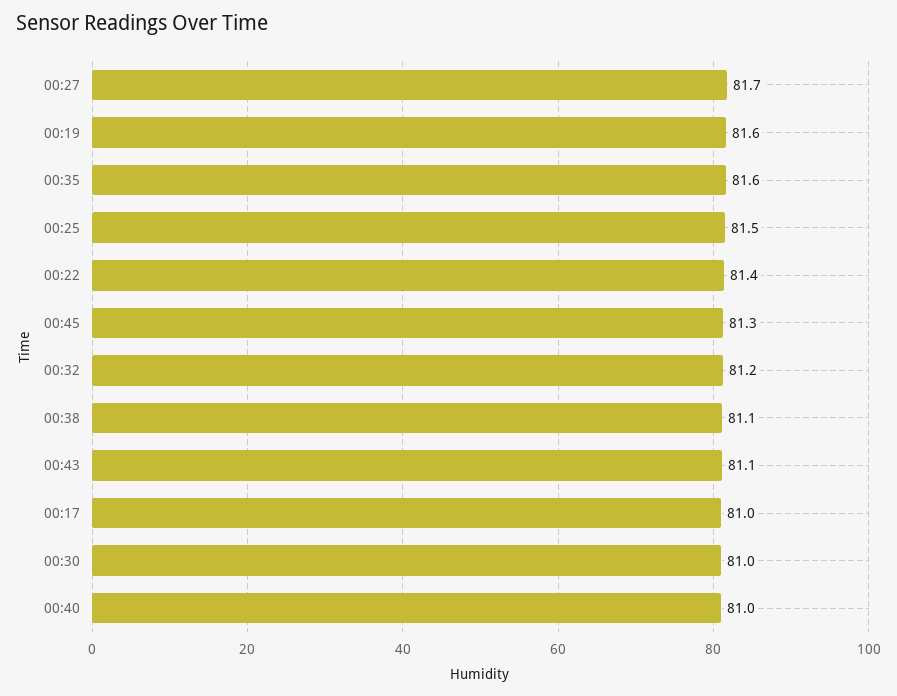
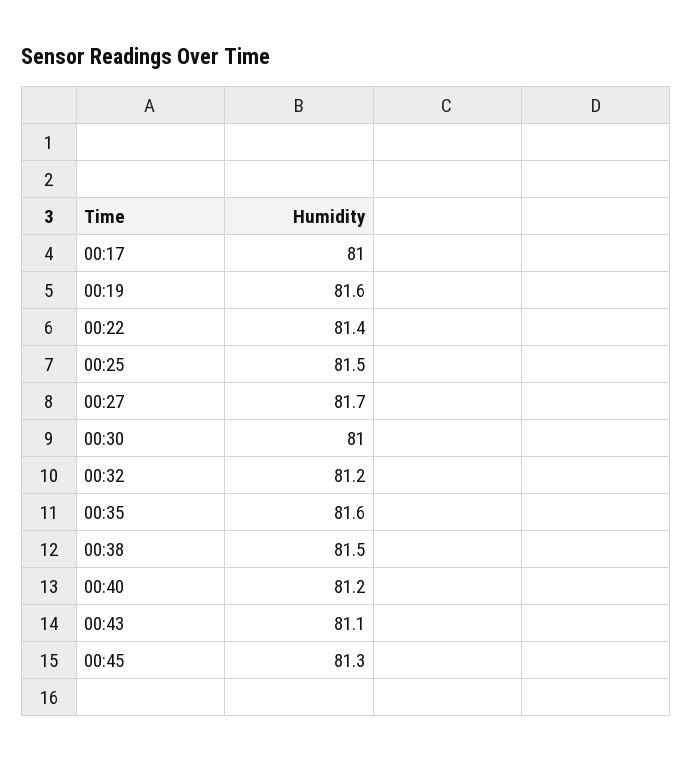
  {
    "00:27": 81.7,
    "00:19": 81.6,
    "00:35": 81.6,
    "00:25": 81.5,
    "00:22": 81.4,
    "00:45": 81.3,
    "00:32": 81.2,
-   "00:38": 81.1,
+   "00:38": 81.5,
    "00:43": 81.1,
    "00:17": 81,
    "00:30": 81,
-   "00:40": 81
+   "00:40": 81.2
  }

